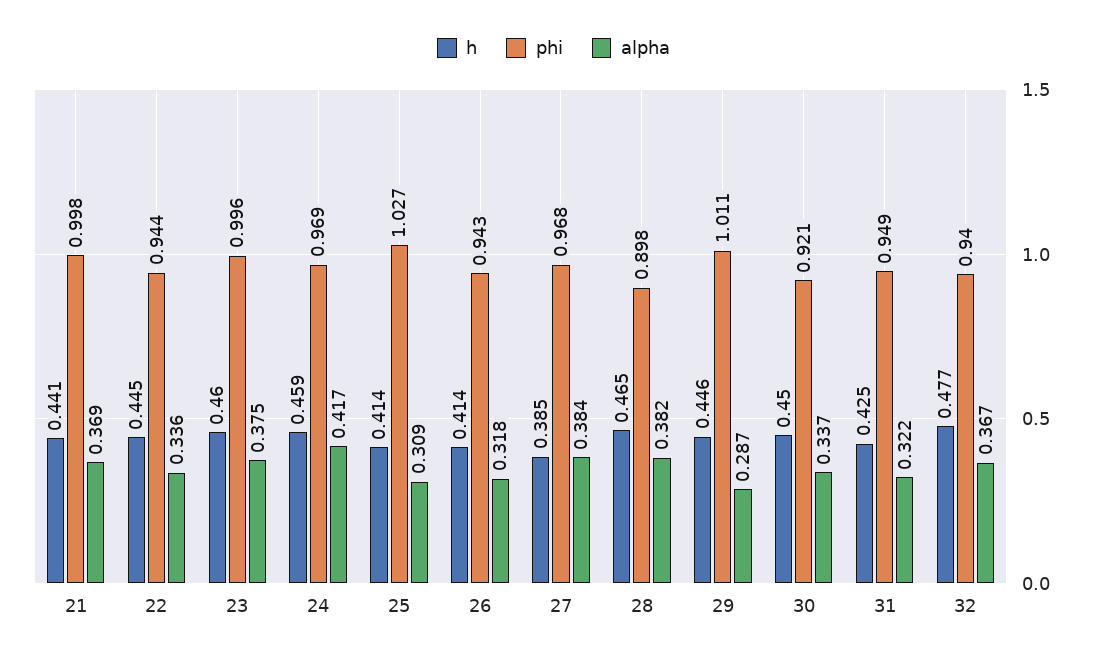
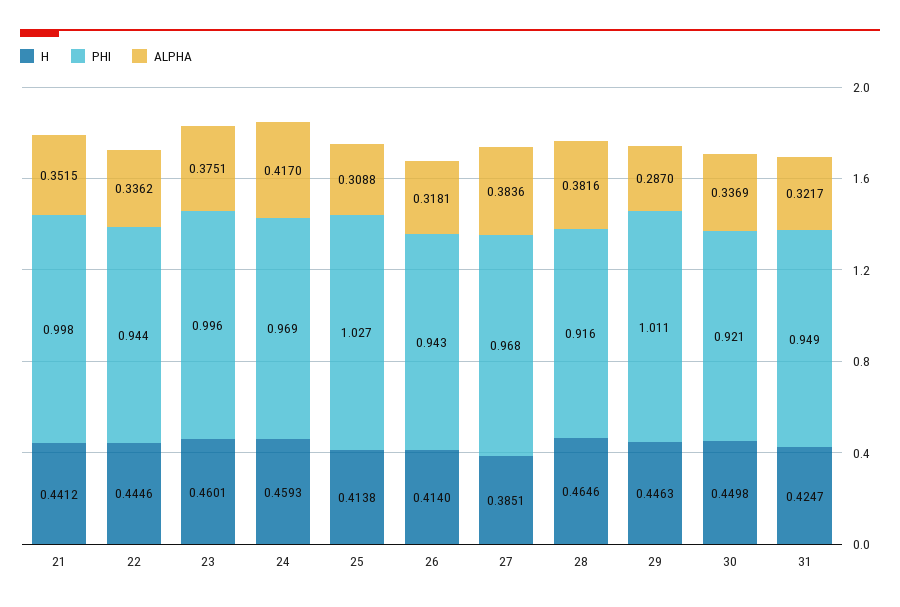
  {
    "h": {
      "21": 0.4412,
      "22": 0.4446,
      "23": 0.4601,
      "24": 0.4593,
      "25": 0.4138,
      "26": 0.414,
      "27": 0.3851,
      "28": 0.4646,
      "29": 0.4463,
      "30": 0.4498,
-     "31": 0.4247,
+     "31": 0.4247
-     "32": 0.477
    },
    "phi": {
      "21": 0.998,
      "22": 0.944,
      "23": 0.996,
      "24": 0.969,
      "25": 1.027,
      "26": 0.943,
      "27": 0.968,
-     "28": 0.898,
+     "28": 0.916,
      "29": 1.011,
      "30": 0.921,
-     "31": 0.949,
+     "31": 0.949
-     "32": 0.94
    },
    "alpha": {
-     "21": 0.369,
+     "21": 0.3515,
      "22": 0.3362,
      "23": 0.3751,
      "24": 0.417,
      "25": 0.3088,
      "26": 0.3181,
      "27": 0.3836,
      "28": 0.3816,
      "29": 0.287,
      "30": 0.3369,
-     "31": 0.3217,
+     "31": 0.3217
-     "32": 0.367
    }
  }

